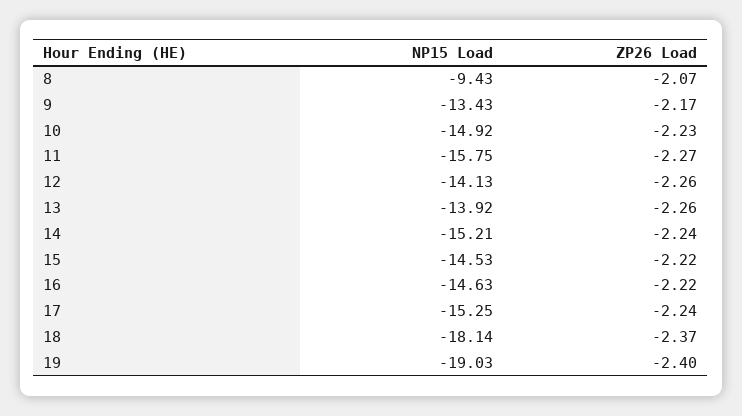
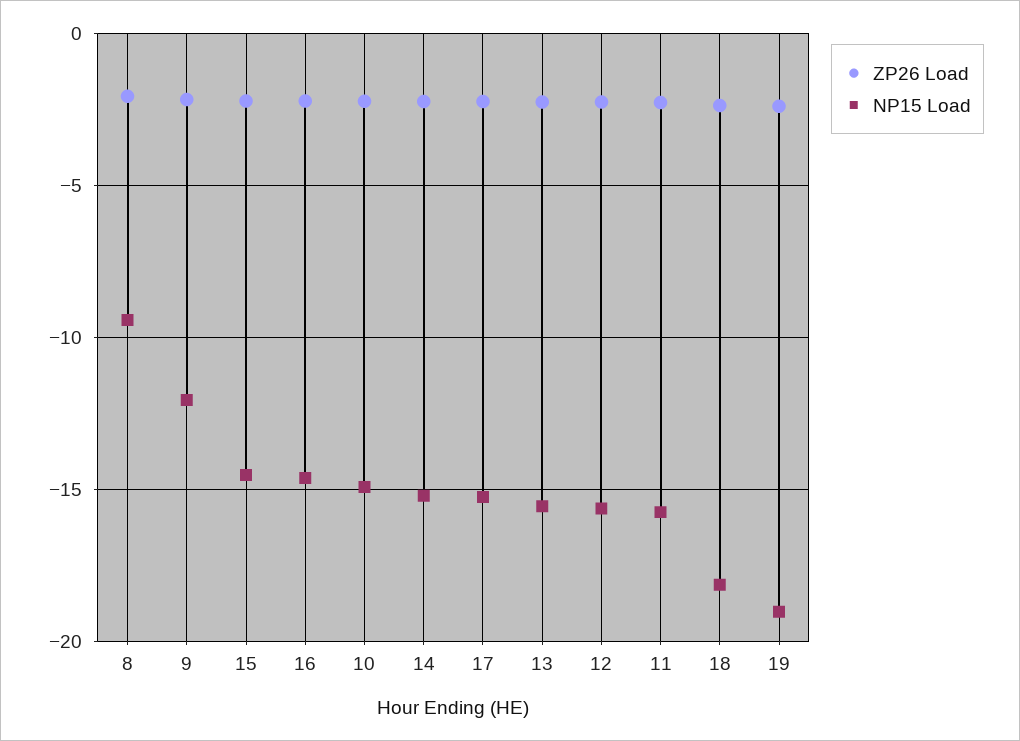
  {
    "NP15 Load": {
      "8": -9.43,
-     "9": -13.43,
+     "9": -12,
      "10": -14.92,
      "11": -15.75,
-     "12": -14.13,
+     "12": -15.5,
-     "13": -13.92,
+     "13": -15.5,
      "14": -15.21,
      "15": -14.53,
      "16": -14.63,
      "17": -15.25,
      "18": -18.14,
      "19": -19.03
    },
    "ZP26 Load": {
      "8": -2.07,
      "9": -2.17,
      "10": -2.23,
      "11": -2.27,
      "12": -2.26,
      "13": -2.26,
      "14": -2.24,
      "15": -2.22,
      "16": -2.22,
      "17": -2.24,
      "18": -2.37,
      "19": -2.4
    }
  }

